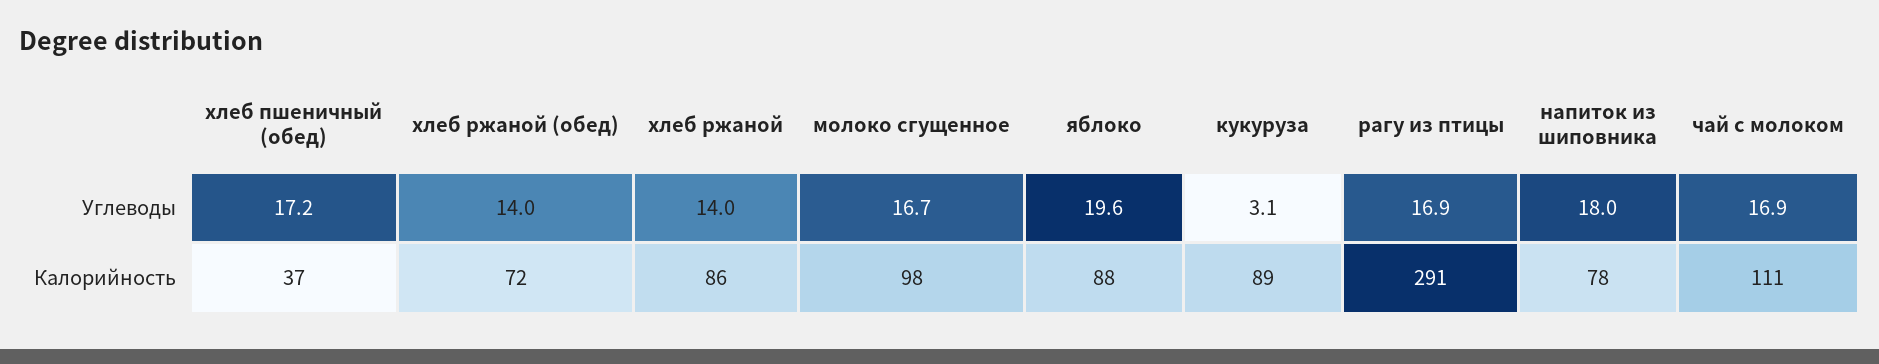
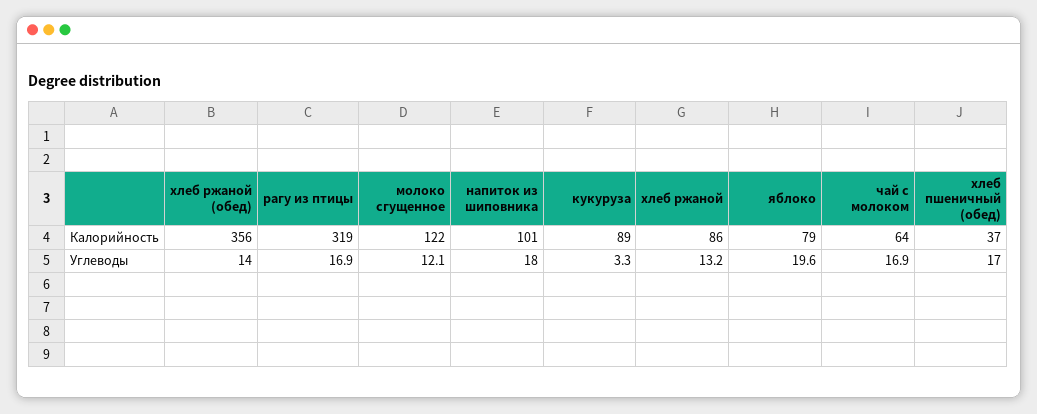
  {
    "хлеб пшеничный (обед)": {
-     "Углеводы": 17.2,
+     "Углеводы": 17,
      "Калорийность": 37
    },
    "хлеб ржаной (обед)": {
      "Углеводы": 14,
-     "Калорийность": 72
+     "Калорийность": 356
    },
    "хлеб ржаной": {
-     "Углеводы": 14,
+     "Углеводы": 13.2,
      "Калорийность": 86
    },
    "молоко сгущенное": {
-     "Углеводы": 16.7,
+     "Углеводы": 12.1,
-     "Калорийность": 98
+     "Калорийность": 122
    },
    "яблоко": {
      "Углеводы": 19.6,
-     "Калорийность": 88
+     "Калорийность": 79
    },
    "кукуруза": {
-     "Углеводы": 3.1,
+     "Углеводы": 3.3,
      "Калорийность": 89
    },
    "рагу из птицы": {
      "Углеводы": 16.9,
-     "Калорийность": 291
+     "Калорийность": 319
    },
    "напиток из шиповника": {
      "Углеводы": 18,
-     "Калорийность": 78
+     "Калорийность": 101
    },
    "чай с молоком": {
      "Углеводы": 16.9,
-     "Калорийность": 111
+     "Калорийность": 64
    }
  }

